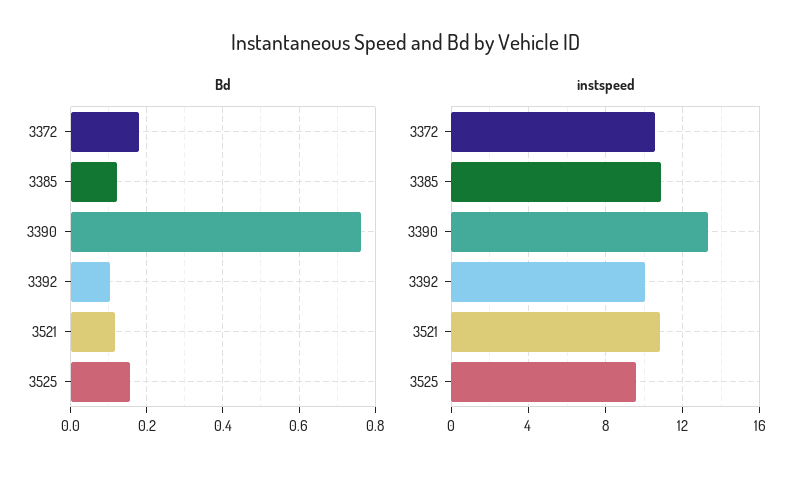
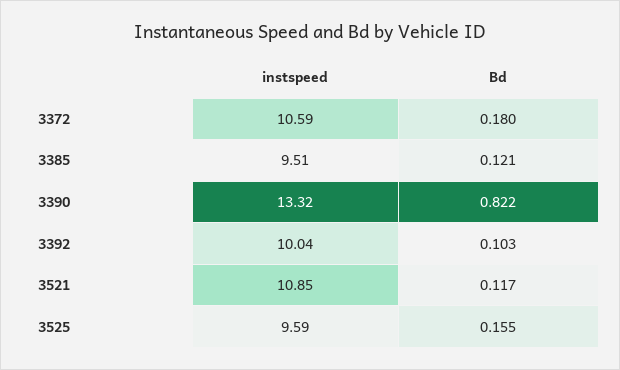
  {
    "Bd": {
      "3372": 0.18,
      "3385": 0.121,
-     "3390": 0.76,
+     "3390": 0.822,
      "3392": 0.103,
      "3521": 0.117,
      "3525": 0.155
    },
    "instspeed": {
      "3372": 10.59,
-     "3385": 11,
+     "3385": 9.51,
      "3390": 13.32,
      "3392": 10.04,
      "3521": 10.85,
      "3525": 9.59
    }
  }

